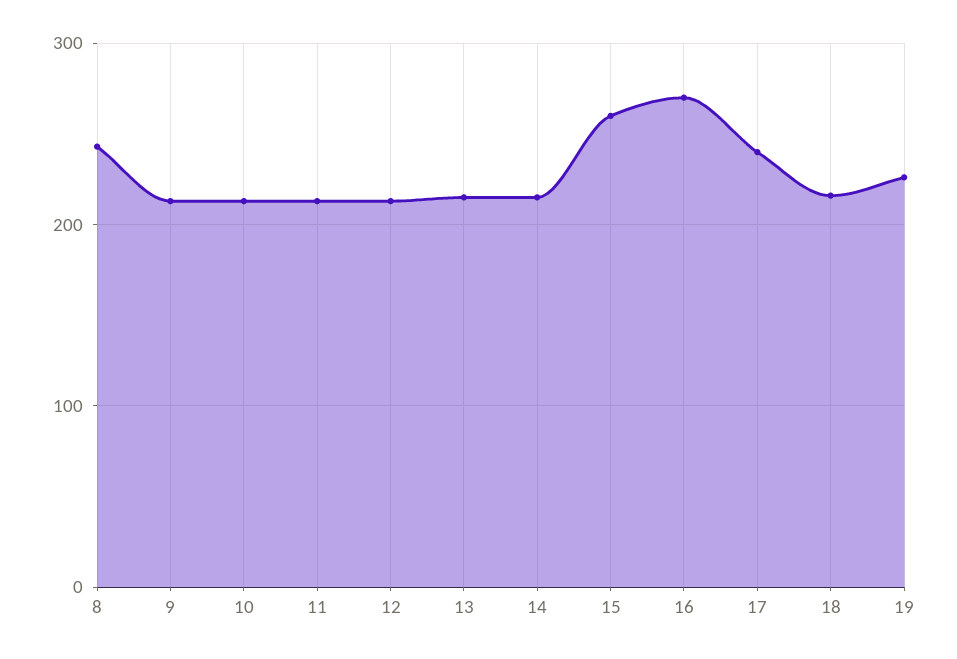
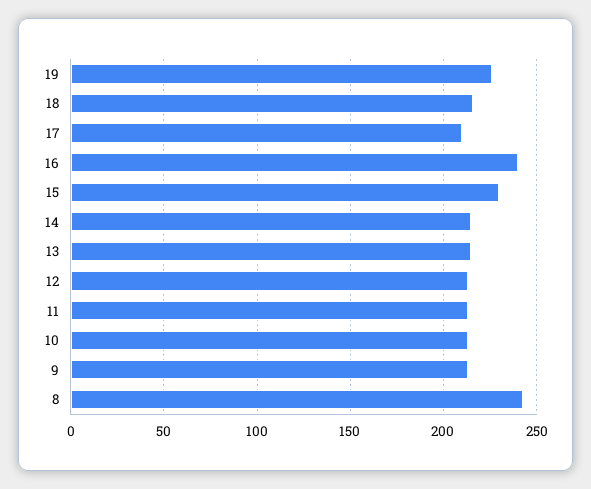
  {
    "8": 245,
    "9": 215,
    "10": 215,
    "11": 215,
    "12": 215,
    "13": 215,
    "14": 215,
-   "15": 260,
+   "15": 230,
-   "16": 270,
+   "16": 240,
-   "17": 240,
+   "17": 210,
    "18": 215,
    "19": 225
  }

